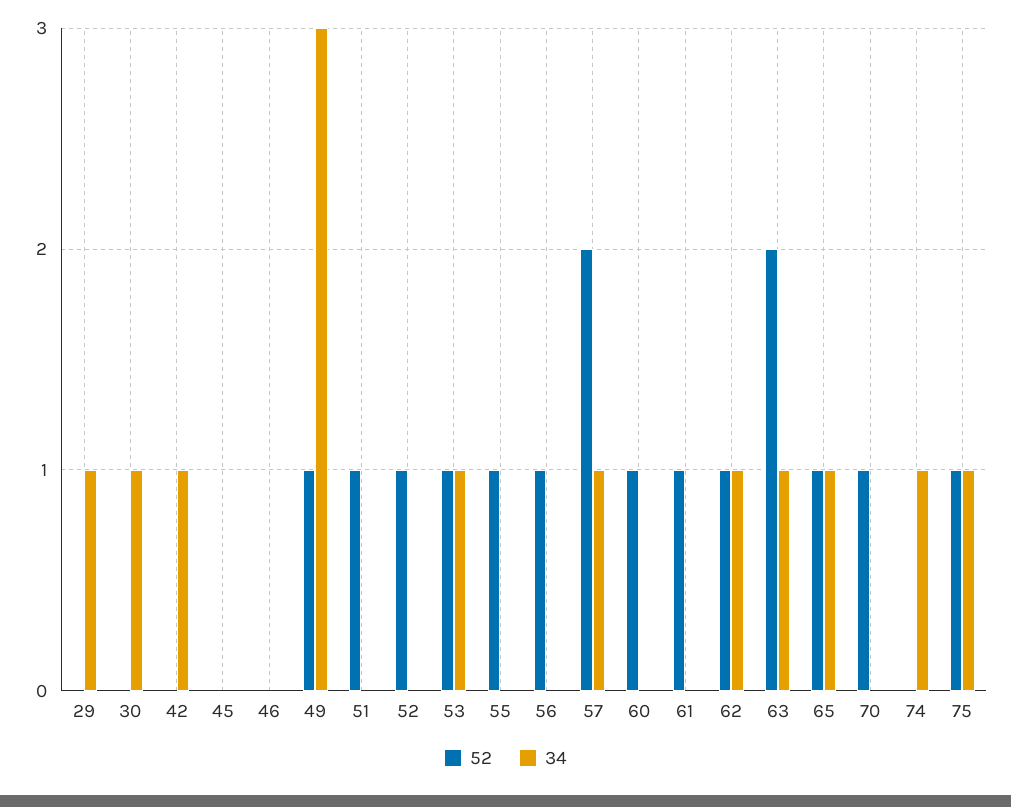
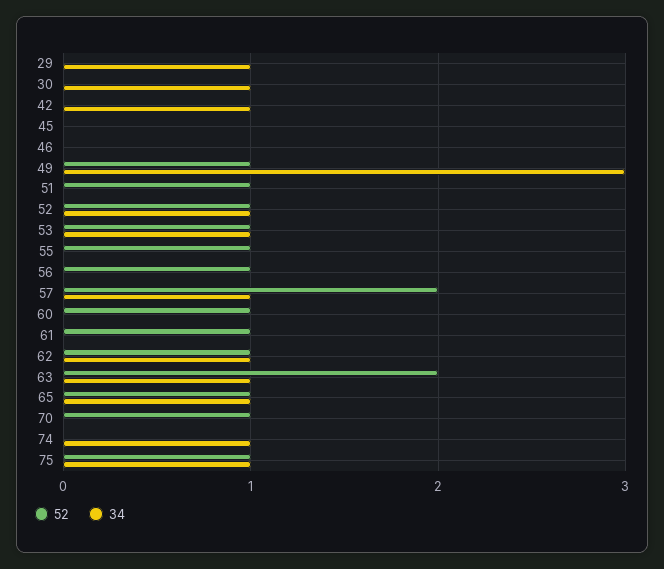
  {
    "52": {
      "29": 0,
      "30": 0,
      "42": 0,
      "45": 0,
      "46": 0,
      "49": 1,
      "51": 1,
      "52": 1,
      "53": 1,
      "55": 1,
      "56": 1,
      "57": 2,
      "60": 1,
      "61": 1,
      "62": 1,
      "63": 2,
      "65": 1,
      "70": 1,
      "74": 0,
      "75": 1
    },
    "34": {
      "29": 1,
      "30": 1,
      "42": 1,
      "45": 0,
      "46": 0,
      "49": 3,
      "51": 0,
-     "52": 0,
+     "52": 1,
      "53": 1,
      "55": 0,
      "56": 0,
      "57": 1,
      "60": 0,
      "61": 0,
      "62": 1,
      "63": 1,
      "65": 1,
      "70": 0,
      "74": 1,
      "75": 1
    }
  }

